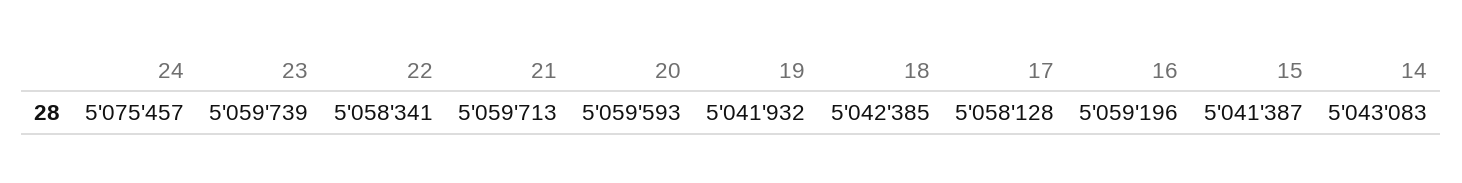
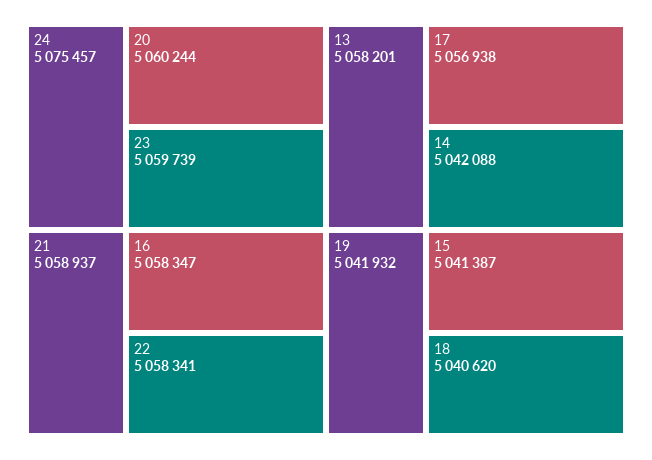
  {
    "24": 5075457,
    "23": 5059739,
    "22": 5058341,
-   "21": 5059713,
+   "21": 5058937,
-   "20": 5059593,
+   "20": 5060244,
    "19": 5041932,
-   "18": 5042385,
+   "18": 5040620,
-   "17": 5058128,
+   "17": 5056938,
-   "16": 5059196,
+   "16": 5058347,
    "15": 5041387,
-   "14": 5043083
+   "14": 5042088,
+   "13": 5058201
  }

